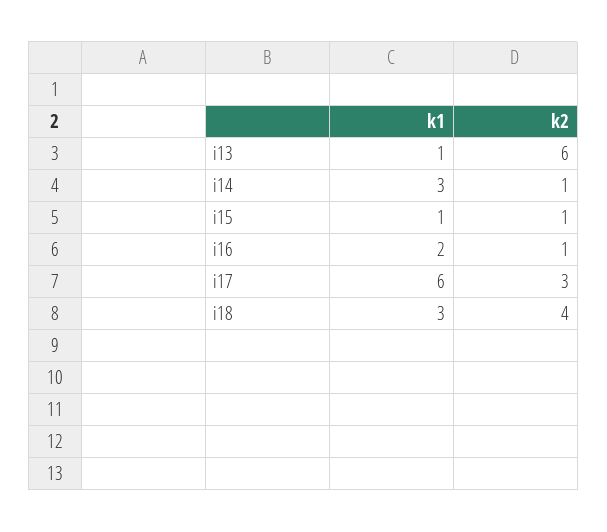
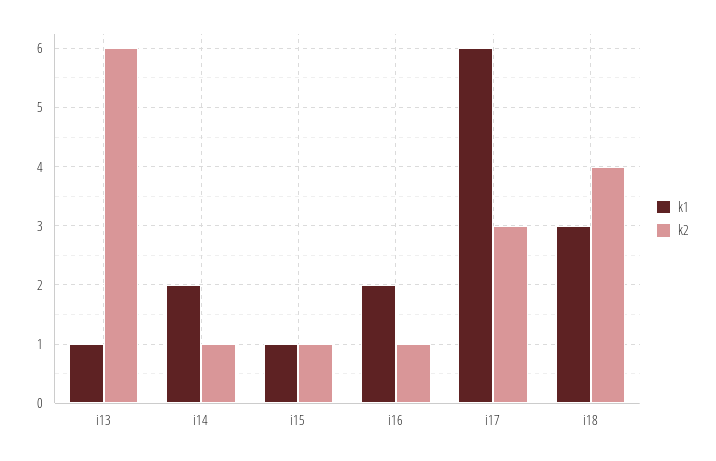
  {
    "k1": {
      "i13": 1,
-     "i14": 3,
+     "i14": 2,
      "i15": 1,
      "i16": 2,
      "i17": 6,
      "i18": 3
    },
    "k2": {
      "i13": 6,
      "i14": 1,
      "i15": 1,
      "i16": 1,
      "i17": 3,
      "i18": 4
    }
  }

